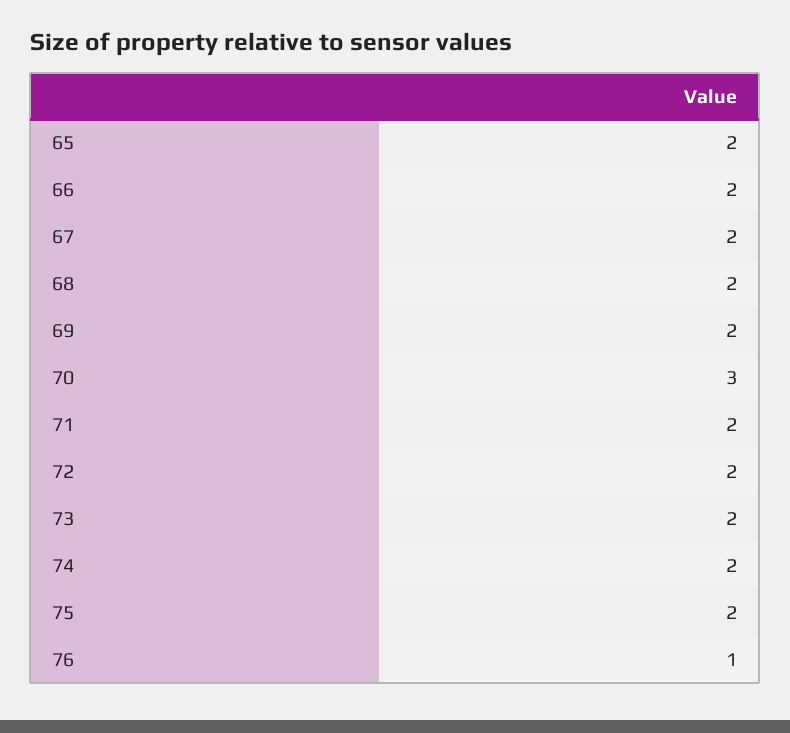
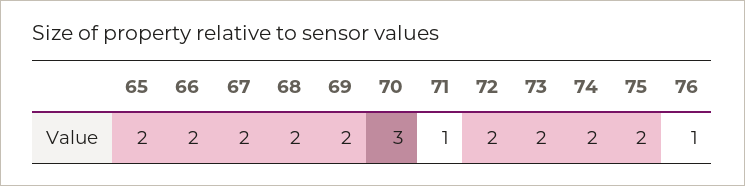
  {
    "65": 2,
    "66": 2,
    "67": 2,
    "68": 2,
    "69": 2,
    "70": 3,
-   "71": 2,
+   "71": 1,
    "72": 2,
    "73": 2,
    "74": 2,
    "75": 2,
    "76": 1
  }

